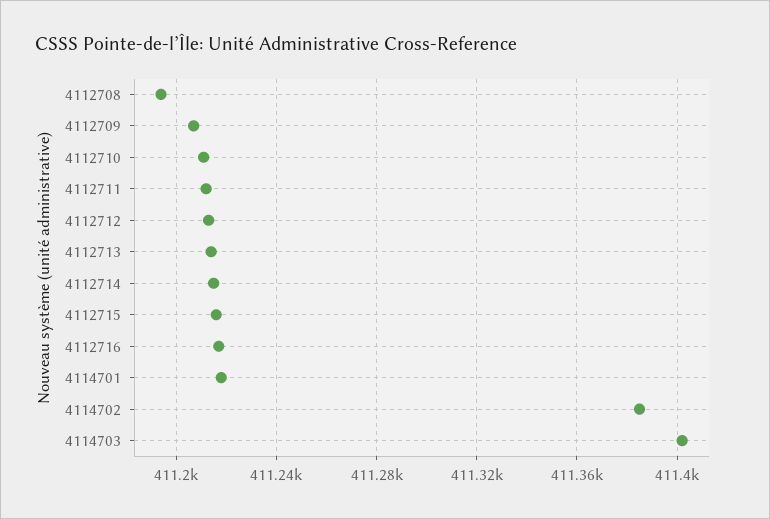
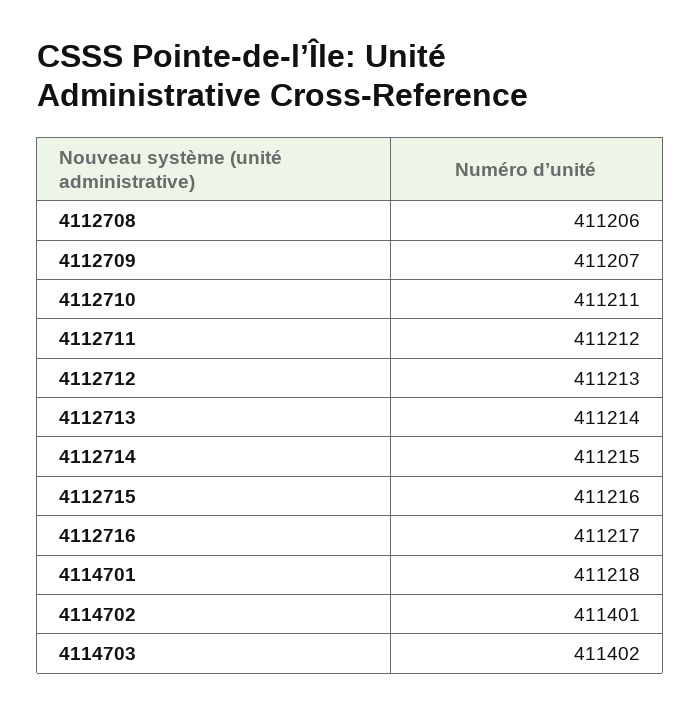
  {
-   "4112708": 411195,
+   "4112708": 411206,
    "4112709": 411207,
    "4112710": 411211,
    "4112711": 411212,
    "4112712": 411213,
    "4112713": 411214,
    "4112714": 411215,
    "4112715": 411216,
    "4112716": 411217,
    "4114701": 411218,
-   "4114702": 411385,
+   "4114702": 411401,
    "4114703": 411402
  }

